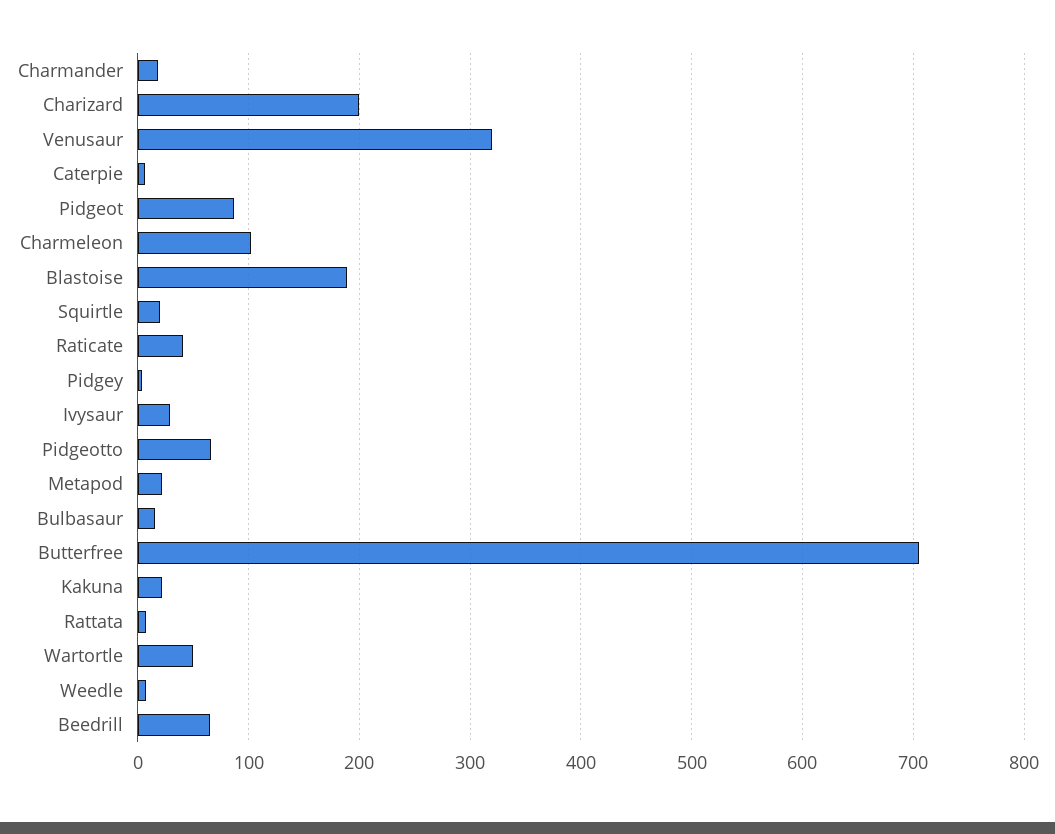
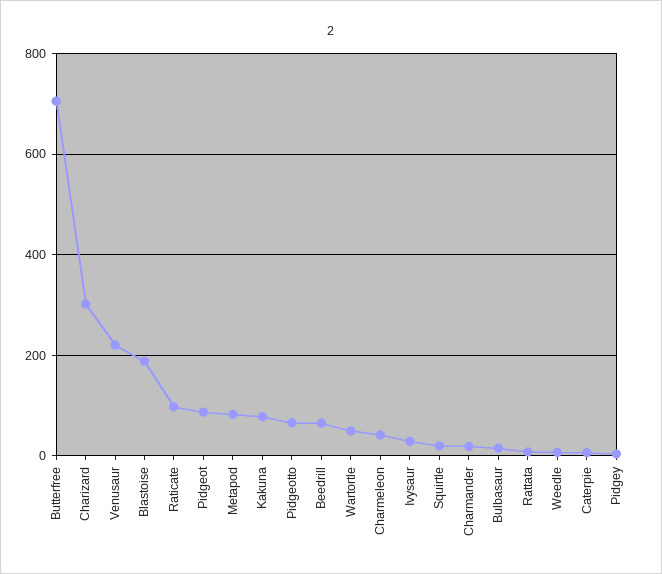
  {
    "Charmander": 20,
-   "Charizard": 200,
+   "Charizard": 300,
-   "Venusaur": 320,
+   "Venusaur": 220,
    "Caterpie": 10,
    "Pidgeot": 90,
-   "Charmeleon": 100,
+   "Charmeleon": 40,
    "Blastoise": 190,
    "Squirtle": 20,
-   "Raticate": 40,
+   "Raticate": 100,
    "Pidgey": 0,
    "Ivysaur": 30,
    "Pidgeotto": 70,
-   "Metapod": 20,
+   "Metapod": 80,
    "Bulbasaur": 20,
    "Butterfree": 710,
-   "Kakuna": 20,
+   "Kakuna": 80,
    "Rattata": 10,
    "Wartortle": 50,
    "Weedle": 10,
    "Beedrill": 70
  }

